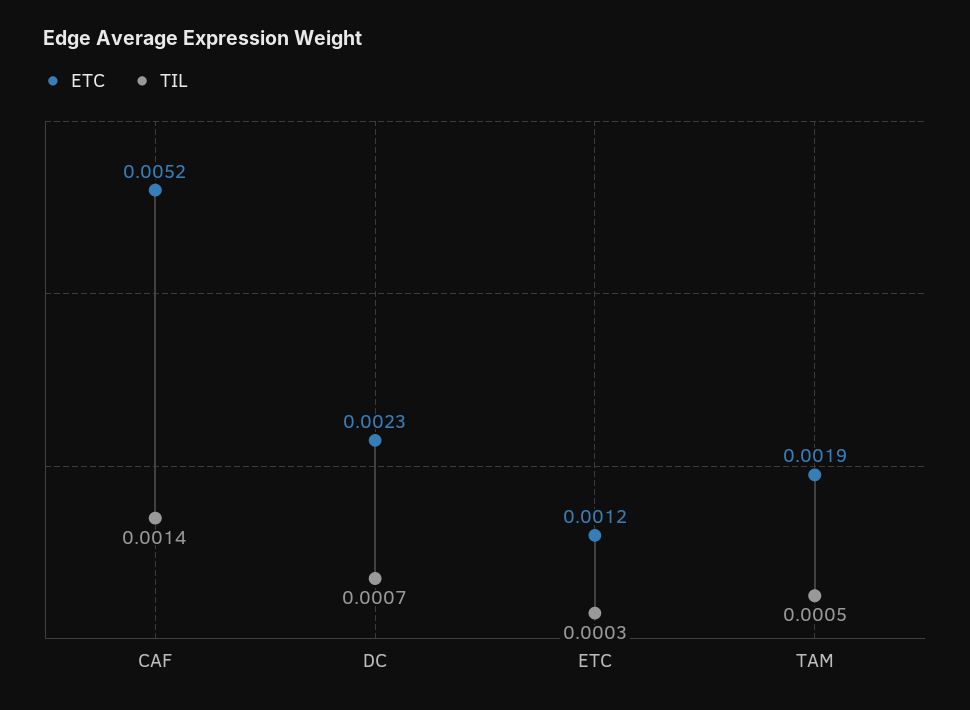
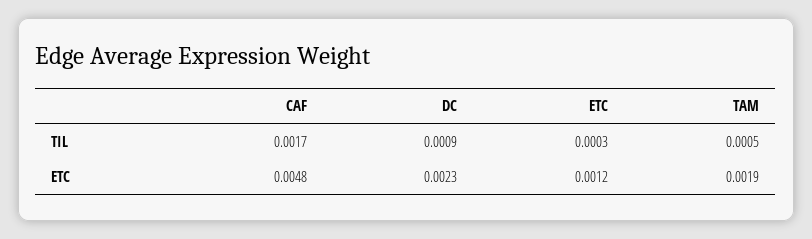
  {
    "ETC": {
-     "CAF": 0.0052,
+     "CAF": 0.0048,
      "DC": 0.0023,
      "ETC": 0.0012,
      "TAM": 0.0019
    },
    "TIL": {
-     "CAF": 0.0014,
+     "CAF": 0.0017,
-     "DC": 0.0007,
+     "DC": 0.0009,
      "ETC": 0.0003,
      "TAM": 0.0005
    }
  }

